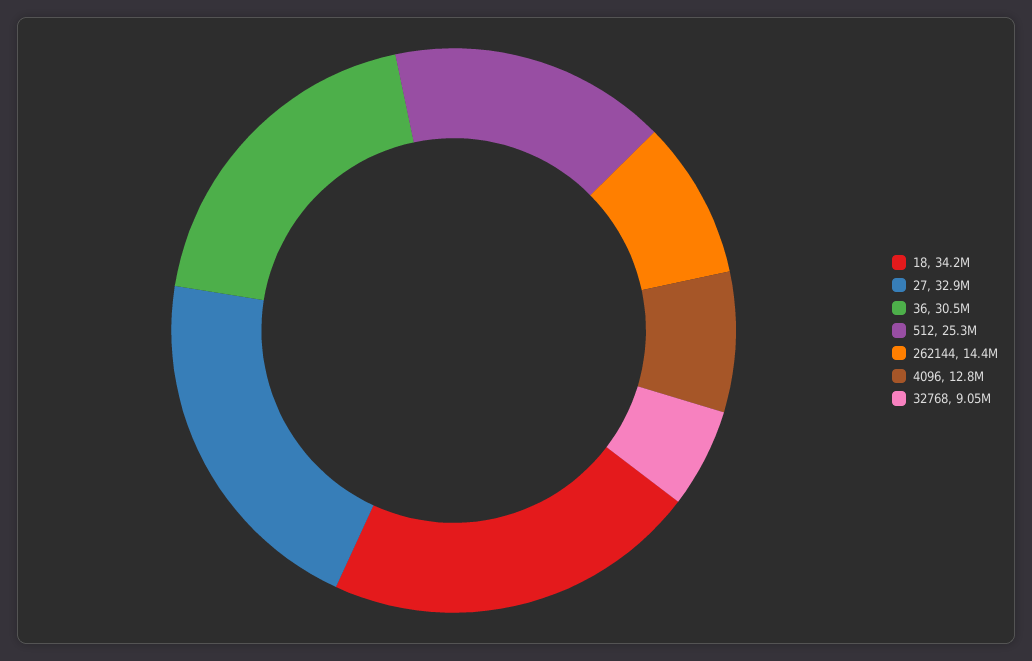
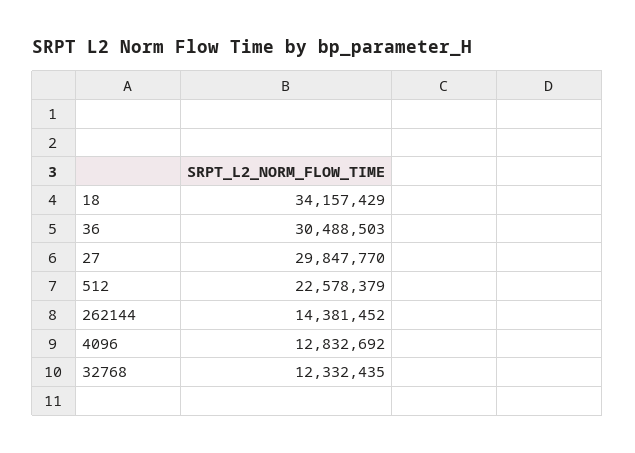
  {
    "18": 34157429,
-   "27": 32900000,
+   "27": 29847770,
    "36": 30488503,
-   "512": 25300000,
+   "512": 22578379,
    "262144": 14381452,
    "4096": 12832692,
-   "32768": 9050000
+   "32768": 12332435
  }

